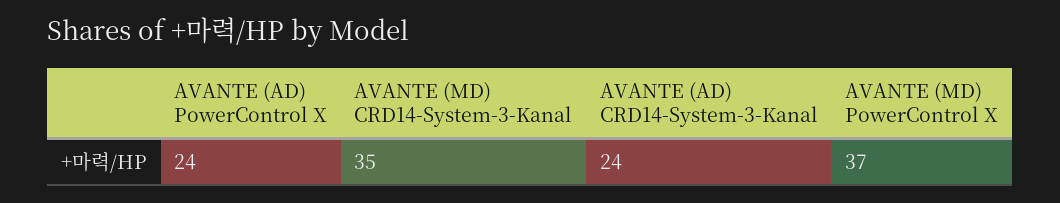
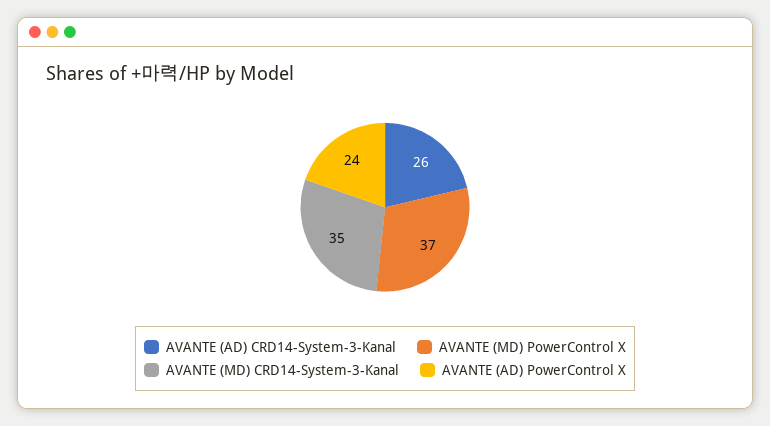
  {
    "AVANTE (AD) PowerControl X": 24,
    "AVANTE (MD) CRD14-System-3-Kanal": 35,
-   "AVANTE (AD) CRD14-System-3-Kanal": 24,
+   "AVANTE (AD) CRD14-System-3-Kanal": 26,
    "AVANTE (MD) PowerControl X": 37
  }

